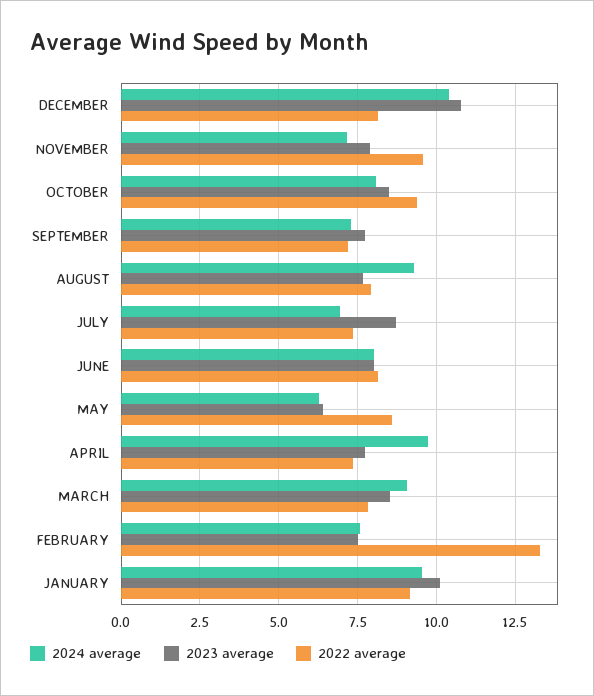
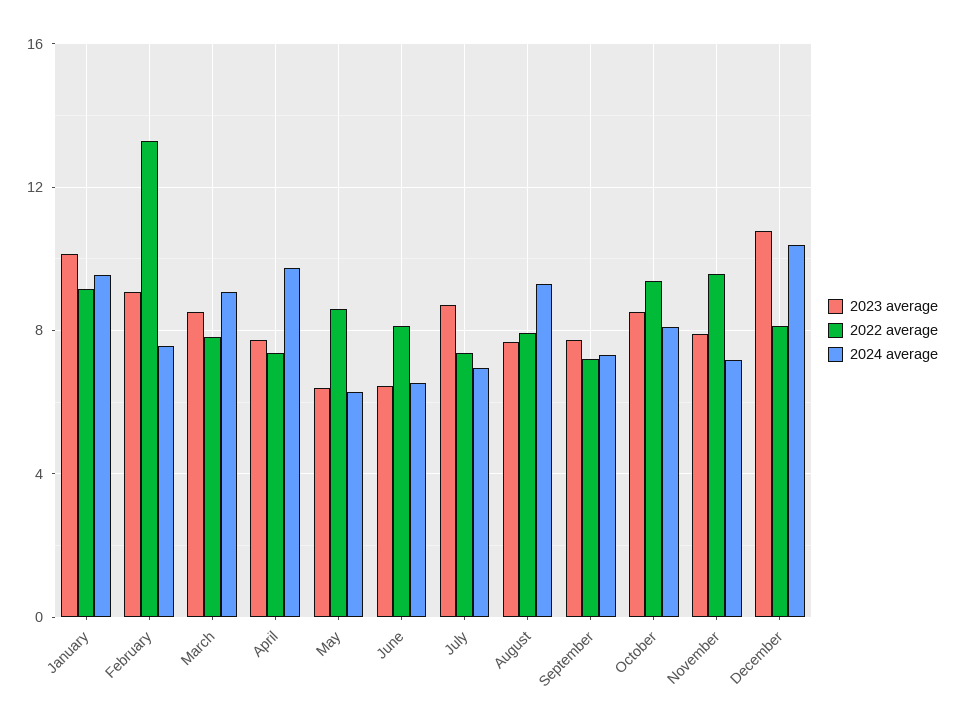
  {
    "2024 average": {
      "DECEMBER": 10.5,
      "NOVEMBER": 7.25,
      "OCTOBER": 8,
      "SEPTEMBER": 7.25,
      "AUGUST": 9.25,
      "JULY": 7,
-     "JUNE": 8,
+     "JUNE": 6.5,
      "MAY": 6.25,
      "APRIL": 9.75,
      "MARCH": 9,
      "FEBRUARY": 7.5,
      "JANUARY": 9.5
    },
    "2023 average": {
      "DECEMBER": 10.75,
      "NOVEMBER": 8,
      "OCTOBER": 8.5,
      "SEPTEMBER": 7.75,
      "AUGUST": 7.75,
      "JULY": 8.75,
-     "JUNE": 8,
+     "JUNE": 6.5,
      "MAY": 6.5,
      "APRIL": 7.75,
      "MARCH": 8.5,
-     "FEBRUARY": 7.5,
+     "FEBRUARY": 9,
      "JANUARY": 10
    },
    "2022 average": {
      "DECEMBER": 8.25,
      "NOVEMBER": 9.5,
      "OCTOBER": 9.5,
      "SEPTEMBER": 7.25,
      "AUGUST": 8,
      "JULY": 7.25,
      "JUNE": 8.25,
      "MAY": 8.5,
      "APRIL": 7.25,
      "MARCH": 7.75,
      "FEBRUARY": 13.25,
      "JANUARY": 9.25
    }
  }

